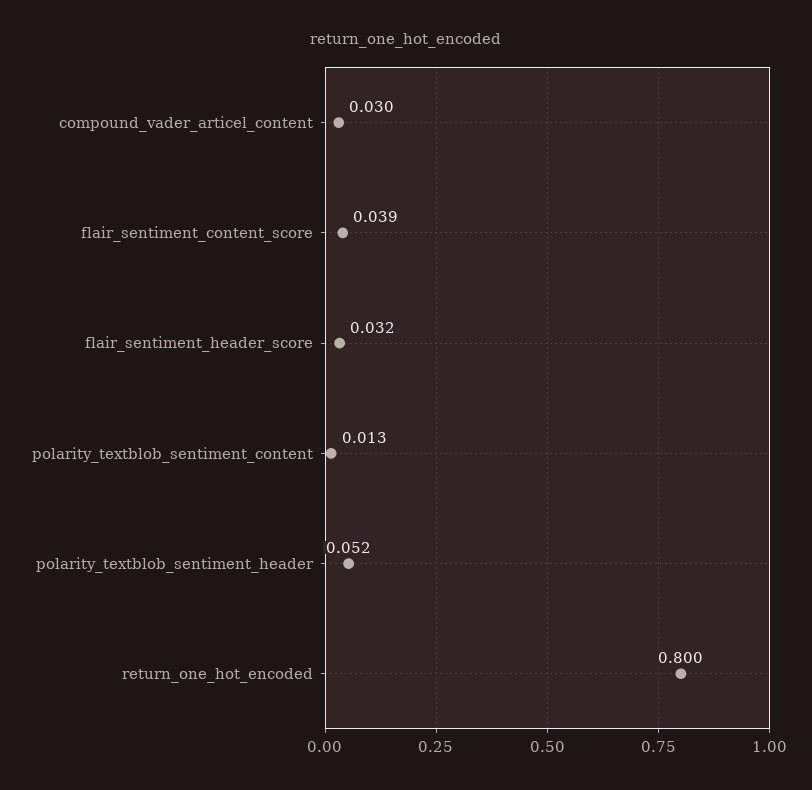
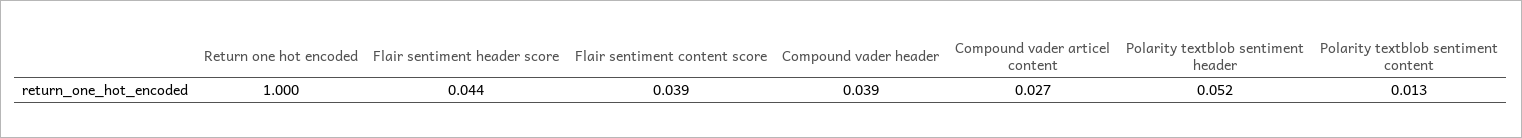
  {
-   "compound_vader_articel_content": 0.03,
+   "compound_vader_articel_content": 0.027,
    "flair_sentiment_content_score": 0.039,
-   "flair_sentiment_header_score": 0.032,
+   "flair_sentiment_header_score": 0.044,
    "polarity_textblob_sentiment_content": 0.013,
    "polarity_textblob_sentiment_header": 0.052,
-   "return_one_hot_encoded": 0.8
+   "return_one_hot_encoded": 1,
+   "Compound vader header": 0.039
  }

